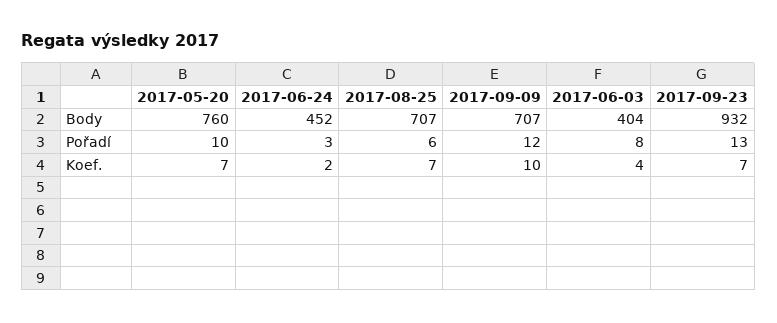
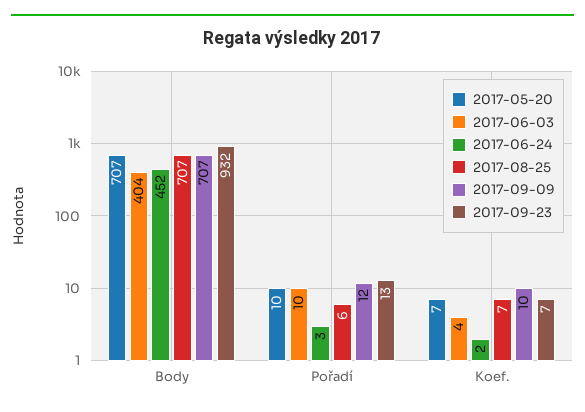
  {
    "2017-05-20": {
-     "Body": 760,
+     "Body": 707,
      "Pořadí": 10,
      "Koef.": 7
    },
    "2017-06-24": {
      "Body": 452,
      "Pořadí": 3,
      "Koef.": 2
    },
    "2017-08-25": {
      "Body": 707,
      "Pořadí": 6,
      "Koef.": 7
    },
    "2017-09-09": {
      "Body": 707,
      "Pořadí": 12,
      "Koef.": 10
    },
    "2017-06-03": {
      "Body": 404,
-     "Pořadí": 8,
+     "Pořadí": 10,
      "Koef.": 4
    },
    "2017-09-23": {
      "Body": 932,
      "Pořadí": 13,
      "Koef.": 7
    }
  }

